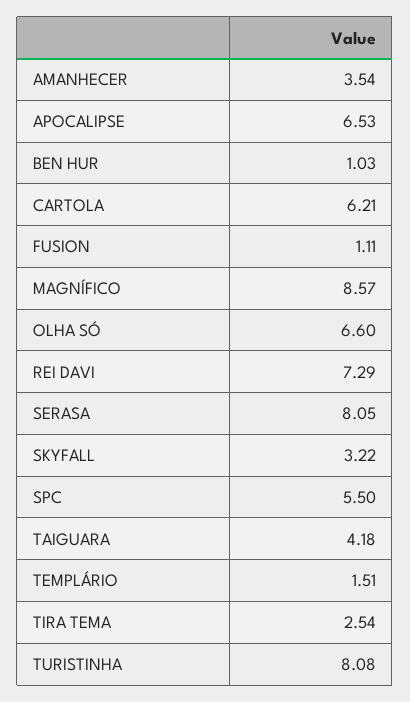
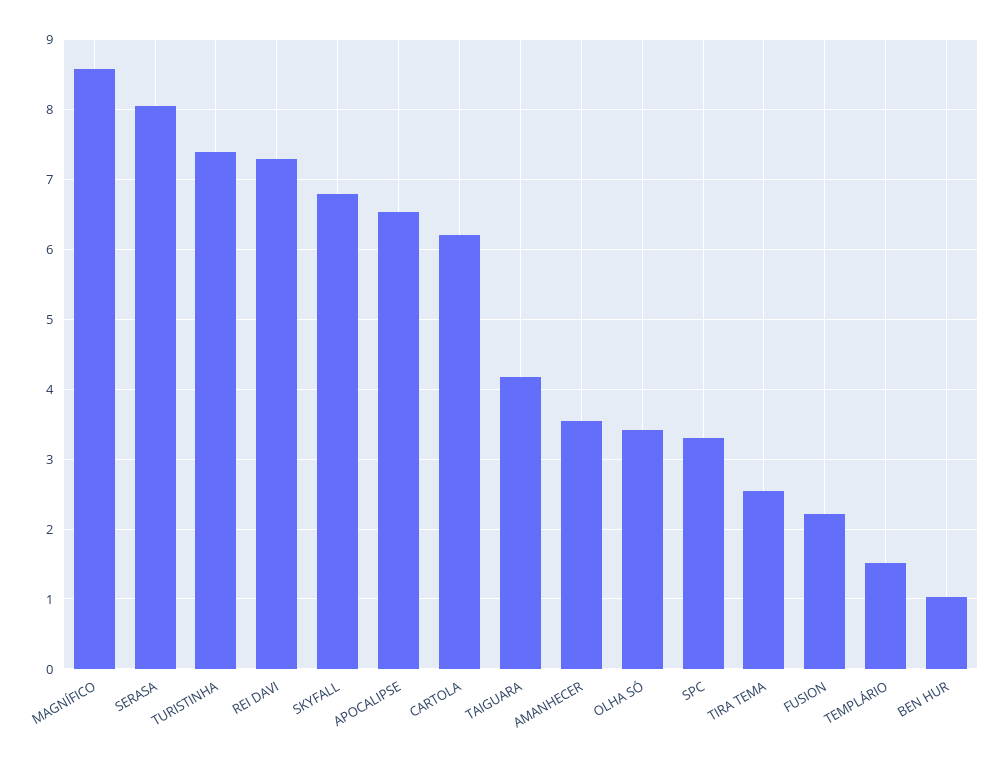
  {
    "AMANHECER": 3.54,
    "APOCALIPSE": 6.53,
    "BEN HUR": 1.03,
    "CARTOLA": 6.21,
-   "FUSION": 1.11,
+   "FUSION": 2.2,
    "MAGNÍFICO": 8.57,
-   "OLHA SÓ": 6.6,
+   "OLHA SÓ": 3.4,
    "REI DAVI": 7.29,
    "SERASA": 8.05,
-   "SKYFALL": 3.22,
+   "SKYFALL": 6.8,
-   "SPC": 5.5,
+   "SPC": 3.3,
    "TAIGUARA": 4.18,
    "TEMPLÁRIO": 1.51,
    "TIRA TEMA": 2.54,
-   "TURISTINHA": 8.08
+   "TURISTINHA": 7.4
  }

